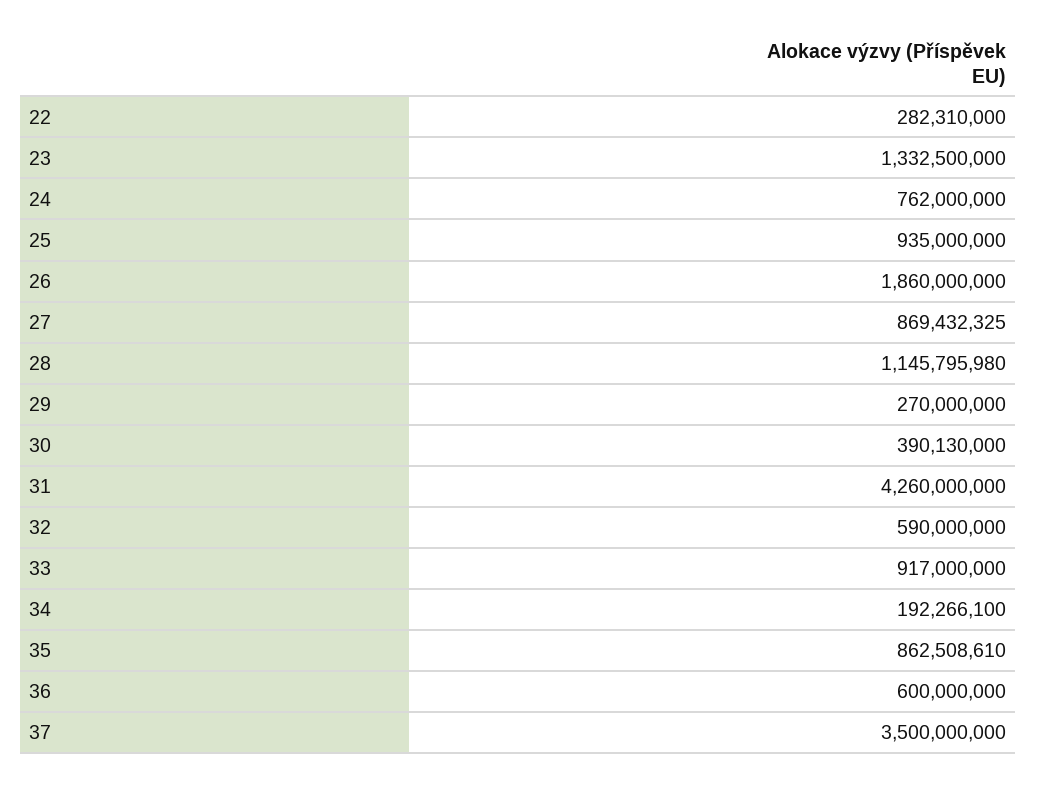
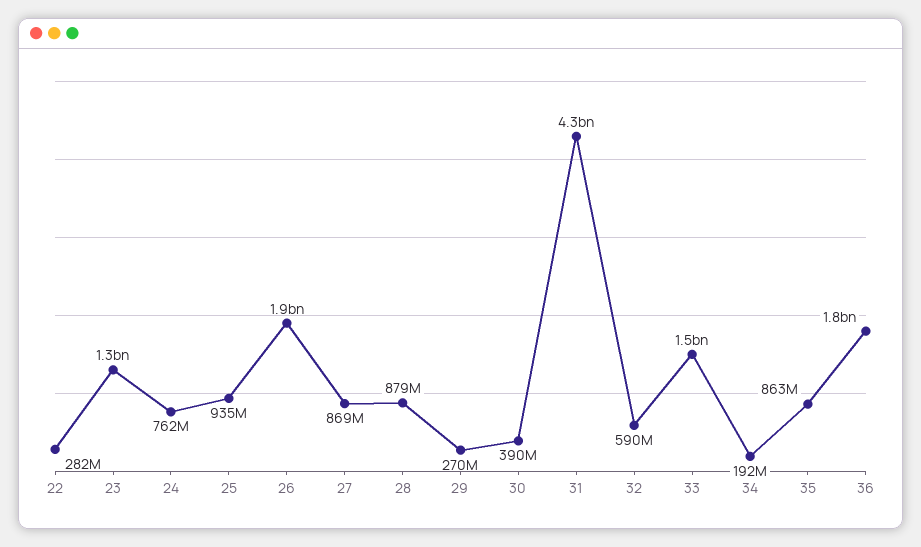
  {
    "22": 282310000,
    "23": 1332500000,
    "24": 762000000,
    "25": 935000000,
    "26": 1860000000,
    "27": 869432325,
-   "28": 1145795980,
+   "28": 879000000,
    "29": 270000000,
    "30": 390130000,
    "31": 4260000000,
    "32": 590000000,
-   "33": 917000000,
+   "33": 1500000000,
    "34": 192266100,
    "35": 862508610,
-   "36": 600000000,
+   "36": 1800000000
-   "37": 3500000000
  }

